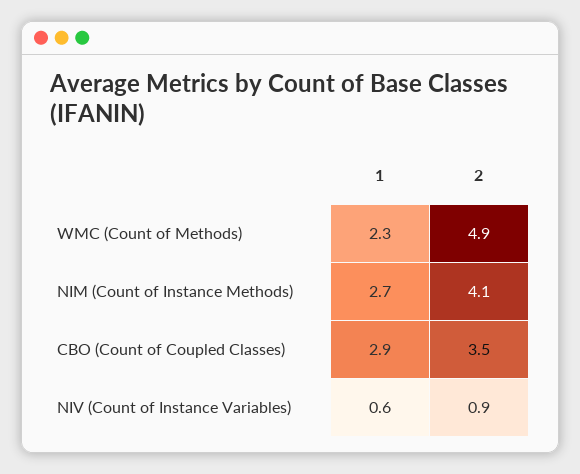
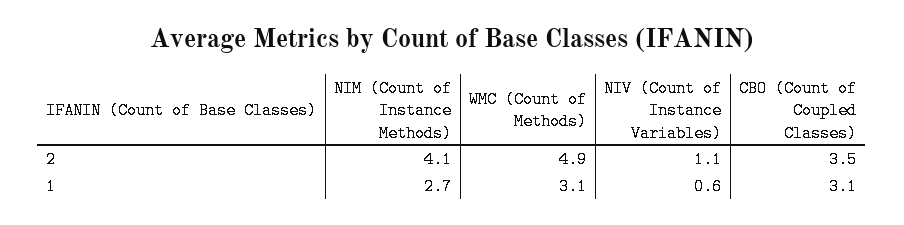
  {
    "1": {
-     "WMC (Count of Methods)": 2.3,
+     "WMC (Count of Methods)": 3.1,
      "NIM (Count of Instance Methods)": 2.7,
-     "CBO (Count of Coupled Classes)": 2.9,
+     "CBO (Count of Coupled Classes)": 3.1,
      "NIV (Count of Instance Variables)": 0.6
    },
    "2": {
      "WMC (Count of Methods)": 4.9,
      "NIM (Count of Instance Methods)": 4.1,
      "CBO (Count of Coupled Classes)": 3.5,
-     "NIV (Count of Instance Variables)": 0.9
+     "NIV (Count of Instance Variables)": 1.1
    }
  }

